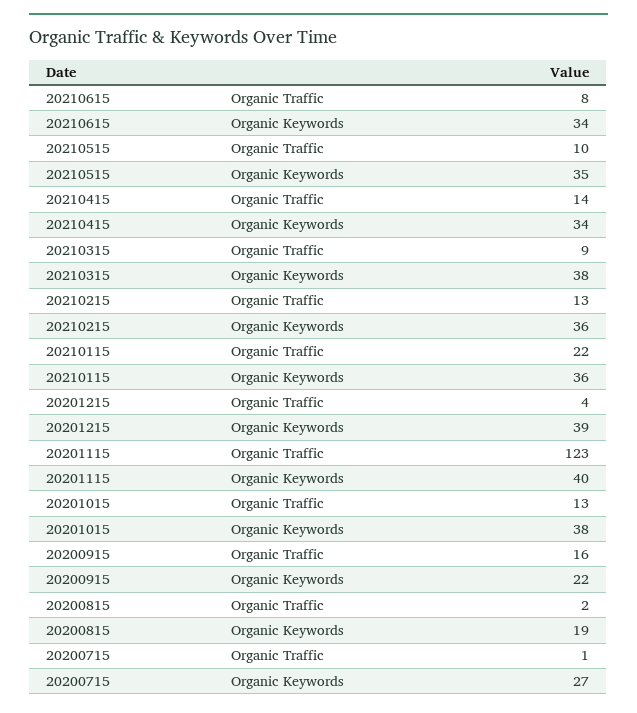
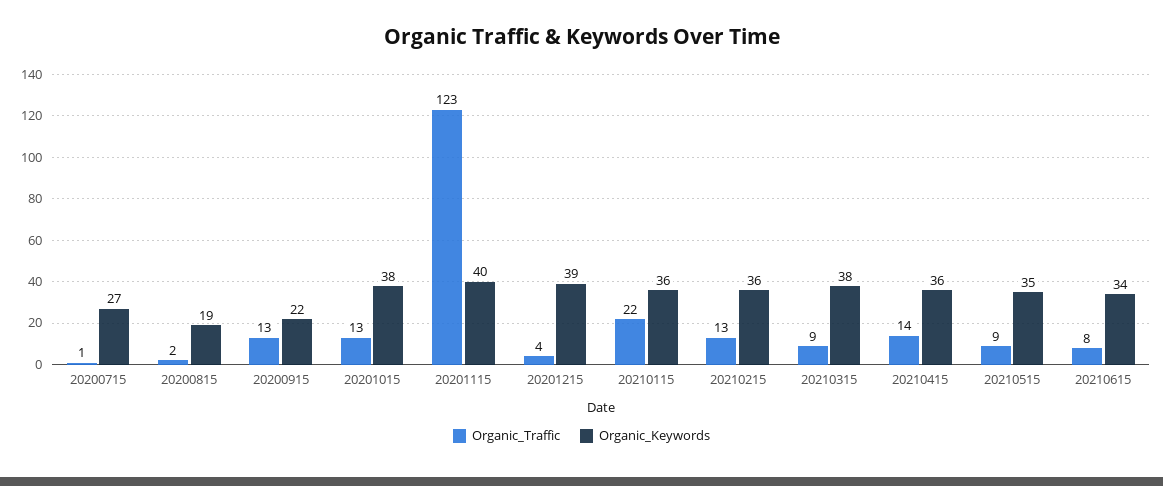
  {
    "Organic Traffic": {
      "20210615": 8,
-     "20210515": 10,
+     "20210515": 9,
      "20210415": 14,
      "20210315": 9,
      "20210215": 13,
      "20210115": 22,
      "20201215": 4,
      "20201115": 123,
      "20201015": 13,
-     "20200915": 16,
+     "20200915": 13,
      "20200815": 2,
      "20200715": 1
    },
    "Organic Keywords": {
      "20210615": 34,
      "20210515": 35,
-     "20210415": 34,
+     "20210415": 36,
      "20210315": 38,
      "20210215": 36,
      "20210115": 36,
      "20201215": 39,
      "20201115": 40,
      "20201015": 38,
      "20200915": 22,
      "20200815": 19,
      "20200715": 27
    }
  }

